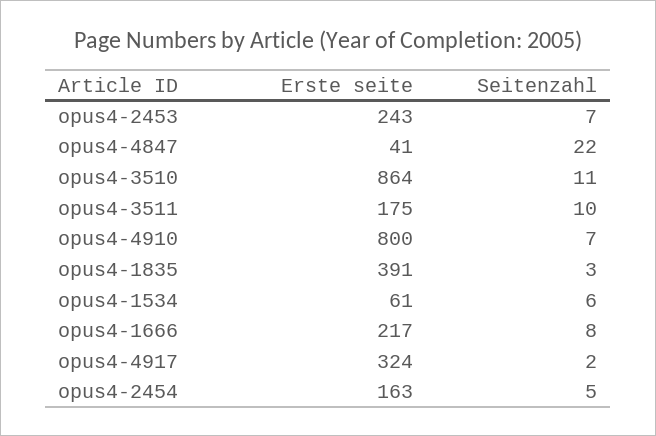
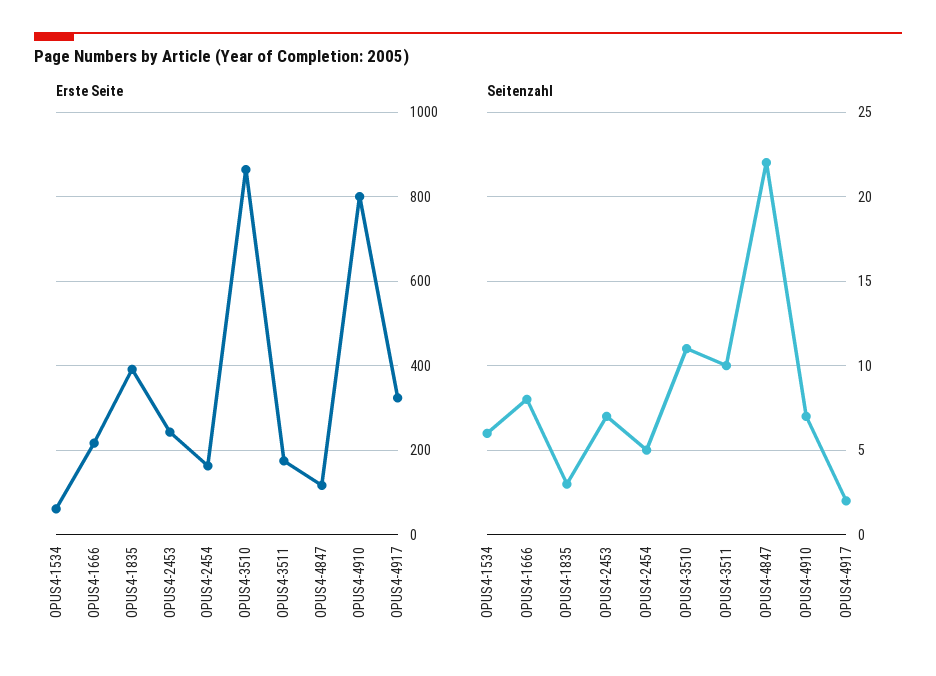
  {
    "Erste seite": {
      "opus4-2453": 243,
-     "opus4-4847": 41,
+     "opus4-4847": 120,
      "opus4-3510": 864,
      "opus4-3511": 175,
      "opus4-4910": 800,
      "opus4-1835": 391,
      "opus4-1534": 61,
      "opus4-1666": 217,
      "opus4-4917": 324,
      "opus4-2454": 163
    },
    "Seitenzahl": {
      "opus4-2453": 7,
      "opus4-4847": 22,
      "opus4-3510": 11,
      "opus4-3511": 10,
      "opus4-4910": 7,
      "opus4-1835": 3,
      "opus4-1534": 6,
      "opus4-1666": 8,
      "opus4-4917": 2,
      "opus4-2454": 5
    }
  }

